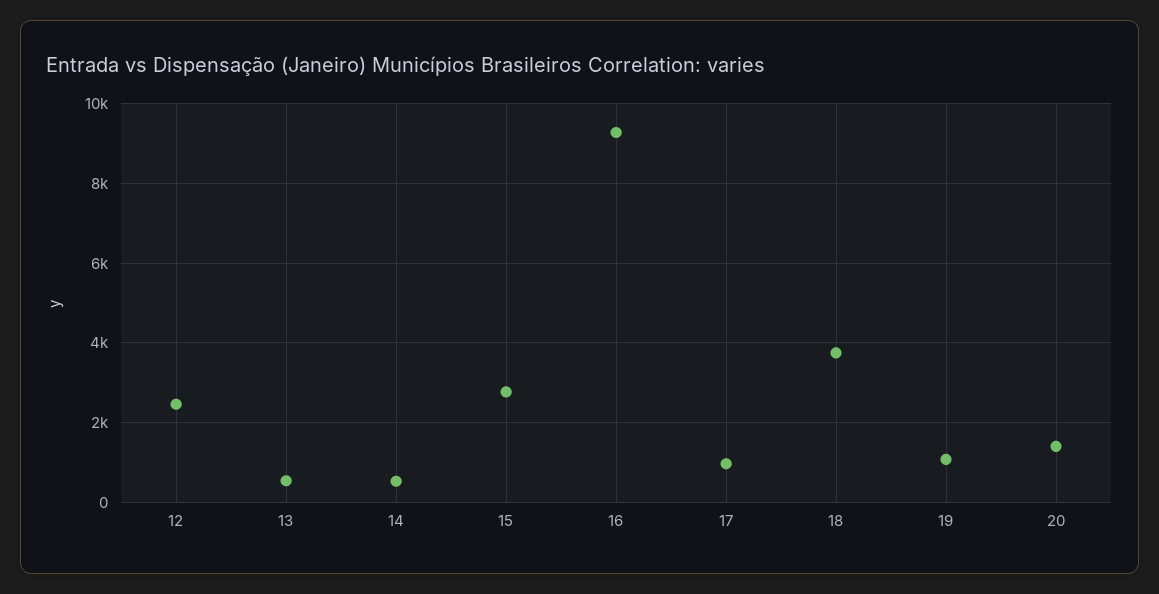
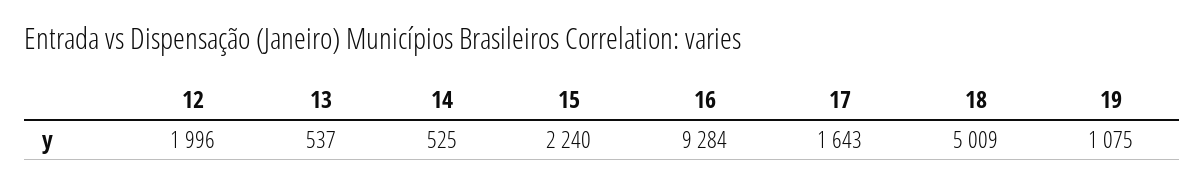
  {
-   "12": 2400,
+   "12": 1996,
    "13": 537,
    "14": 525,
-   "15": 2800,
+   "15": 2240,
    "16": 9284,
-   "17": 1000,
+   "17": 1643,
-   "18": 3800,
+   "18": 5009,
-   "19": 1075,
+   "19": 1075
-   "20": 1400
  }

